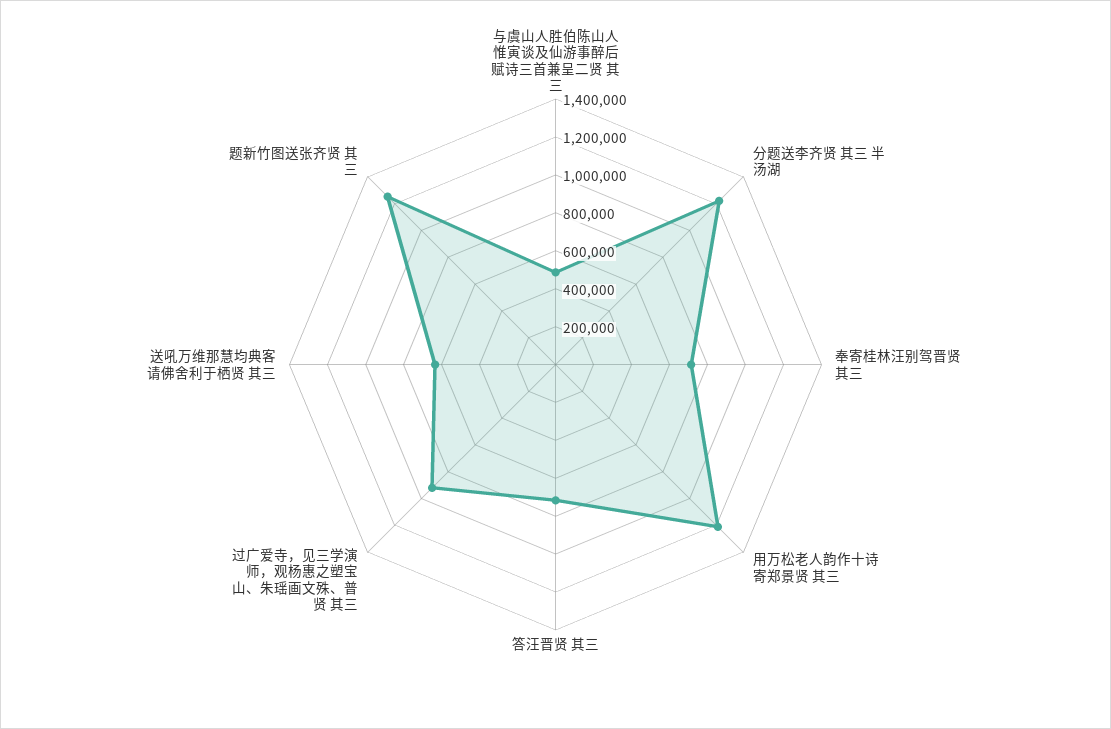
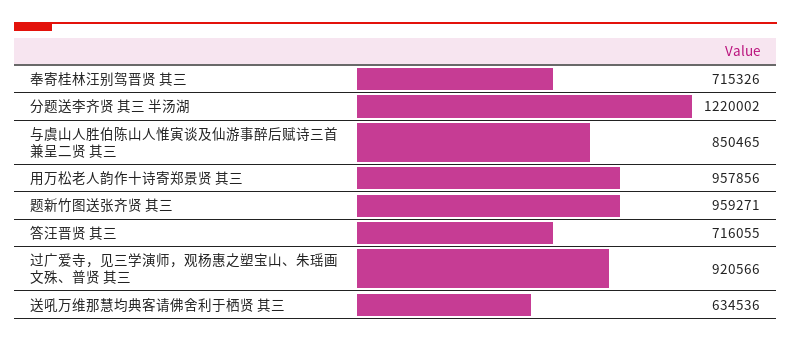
  {
-   "与虞山人胜伯陈山人惟寅谈及仙游事醉后赋诗三首兼呈二贤 其三": 500000,
+   "与虞山人胜伯陈山人惟寅谈及仙游事醉后赋诗三首兼呈二贤 其三": 850465,
    "分题送李齐贤 其三 半汤湖": 1220002,
    "奉寄桂林汪别驾晋贤 其三": 715326,
-   "用万松老人韵作十诗寄郑景贤 其三": 1200000,
+   "用万松老人韵作十诗寄郑景贤 其三": 957856,
    "答汪晋贤 其三": 716055,
    "过广爱寺，见三学演师，观杨惠之塑宝山、朱瑶画文殊、普贤 其三": 920566,
    "送吼万维那慧均典客请佛舍利于栖贤 其三": 634536,
-   "题新竹图送张齐贤 其三": 1250000
+   "题新竹图送张齐贤 其三": 959271
  }

